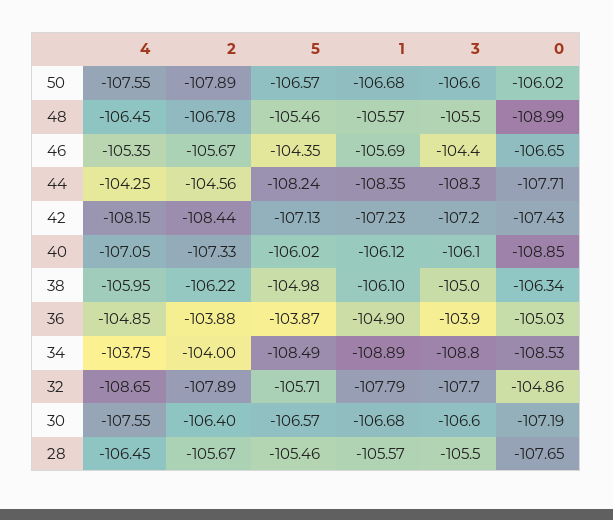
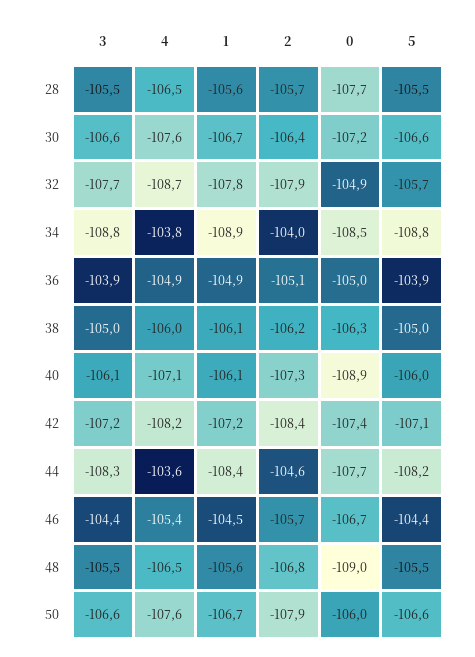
  {
    "4": {
      "50": -107.55,
      "48": -106.45,
      "46": -105.35,
-     "44": -104.25,
+     "44": -103.6,
      "42": -108.15,
      "40": -107.05,
      "38": -105.95,
      "36": -104.85,
      "34": -103.75,
      "32": -108.65,
      "30": -107.55,
      "28": -106.45
    },
    "2": {
      "50": -107.89,
      "48": -106.78,
      "46": -105.67,
      "44": -104.56,
      "42": -108.44,
      "40": -107.33,
      "38": -106.22,
-     "36": -103.88,
+     "36": -105.1,
      "34": -104,
      "32": -107.89,
      "30": -106.4,
      "28": -105.67
    },
    "5": {
      "50": -106.57,
      "48": -105.46,
      "46": -104.35,
      "44": -108.24,
      "42": -107.13,
      "40": -106.02,
      "38": -104.98,
      "36": -103.87,
-     "34": -108.49,
+     "34": -108.8,
      "32": -105.71,
      "30": -106.57,
      "28": -105.46
    },
    "1": {
      "50": -106.68,
      "48": -105.57,
-     "46": -105.69,
+     "46": -104.5,
      "44": -108.35,
      "42": -107.23,
      "40": -106.12,
      "38": -106.1,
      "36": -104.9,
      "34": -108.89,
      "32": -107.79,
      "30": -106.68,
      "28": -105.57
    },
    "3": {
      "50": -106.6,
      "48": -105.5,
      "46": -104.4,
      "44": -108.3,
      "42": -107.2,
      "40": -106.1,
      "38": -105,
      "36": -103.9,
      "34": -108.8,
      "32": -107.7,
      "30": -106.6,
      "28": -105.5
    },
    "0": {
      "50": -106.02,
      "48": -108.99,
      "46": -106.65,
      "44": -107.71,
      "42": -107.43,
      "40": -108.85,
      "38": -106.34,
      "36": -105.03,
      "34": -108.53,
      "32": -104.86,
      "30": -107.19,
      "28": -107.65
    }
  }

